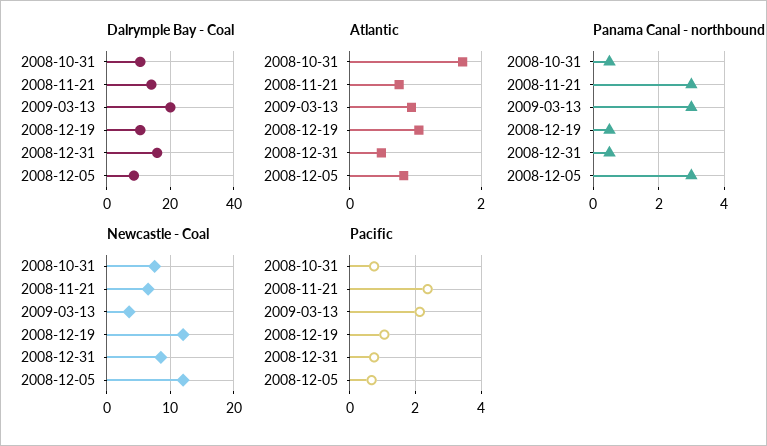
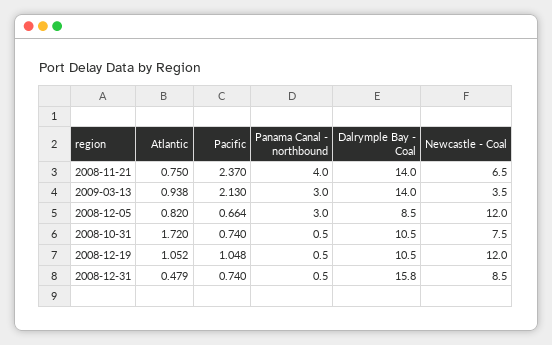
  {
    "Dalrymple Bay - Coal": {
      "2008-10-31": 10.5,
      "2008-11-21": 14,
-     "2009-03-13": 20,
+     "2009-03-13": 14,
      "2008-12-19": 10.5,
      "2008-12-31": 15.8,
      "2008-12-05": 8.5
    },
    "Atlantic": {
      "2008-10-31": 1.72,
      "2008-11-21": 0.75,
      "2009-03-13": 0.938,
      "2008-12-19": 1.052,
      "2008-12-31": 0.479,
      "2008-12-05": 0.82
    },
    "Panama Canal - northbound": {
      "2008-10-31": 0.5,
-     "2008-11-21": 3,
+     "2008-11-21": 4,
      "2009-03-13": 3,
      "2008-12-19": 0.5,
      "2008-12-31": 0.5,
      "2008-12-05": 3
    },
    "Newcastle - Coal": {
      "2008-10-31": 7.5,
      "2008-11-21": 6.5,
      "2009-03-13": 3.5,
      "2008-12-19": 12,
      "2008-12-31": 8.5,
      "2008-12-05": 12
    },
    "Pacific": {
      "2008-10-31": 0.74,
      "2008-11-21": 2.37,
      "2009-03-13": 2.13,
      "2008-12-19": 1.048,
      "2008-12-31": 0.74,
      "2008-12-05": 0.664
    }
  }

